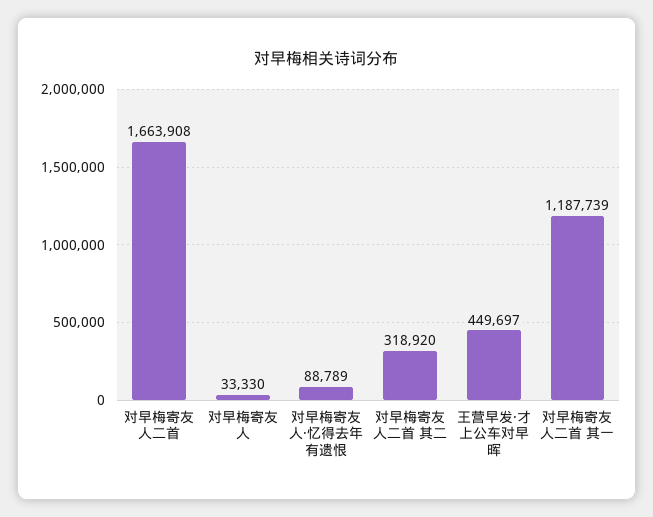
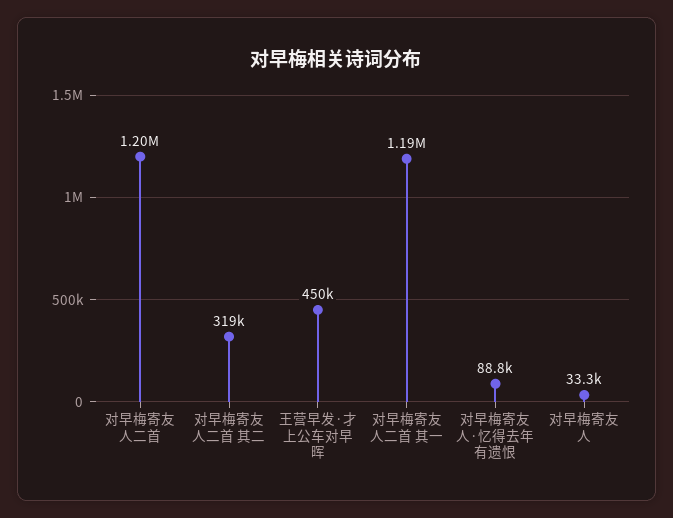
  {
-   "对早梅寄友人二首": 1663908,
+   "对早梅寄友人二首": 1200000,
    "对早梅寄友人": 33330,
    "对早梅寄友人·忆得去年有遗恨": 88789,
    "对早梅寄友人二首 其二": 318920,
    "王营早发·才上公车对早晖": 449697,
    "对早梅寄友人二首 其一": 1187739
  }

